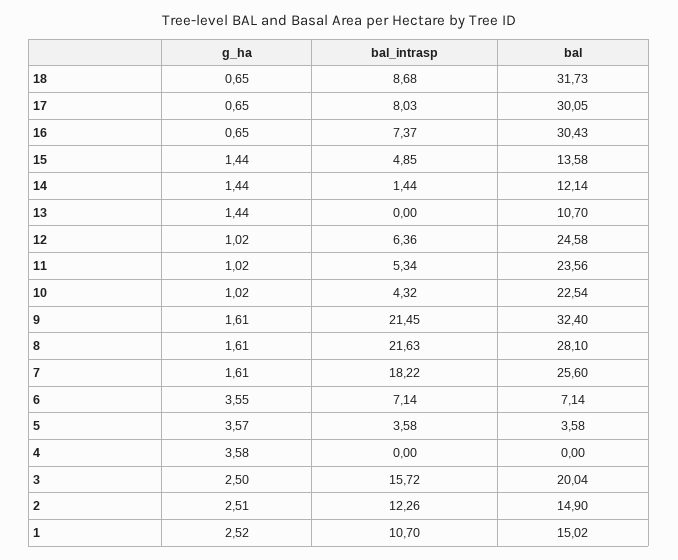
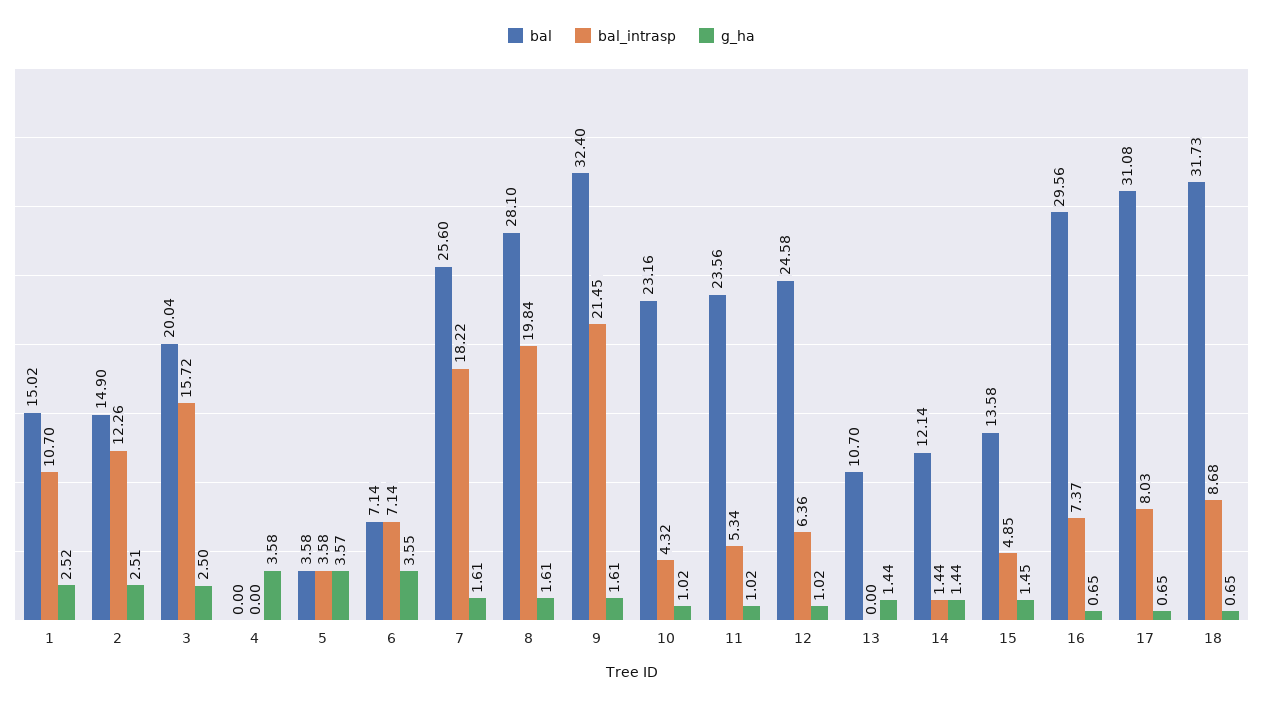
  {
    "g_ha": {
      "18": 0.65,
      "17": 0.65,
      "16": 0.65,
-     "15": 1.44,
+     "15": 1.45,
      "14": 1.44,
      "13": 1.44,
      "12": 1.02,
      "11": 1.02,
      "10": 1.02,
      "9": 1.61,
      "8": 1.61,
      "7": 1.61,
      "6": 3.55,
      "5": 3.57,
      "4": 3.58,
      "3": 2.5,
      "2": 2.51,
      "1": 2.52
    },
    "bal_intrasp": {
      "18": 8.68,
      "17": 8.03,
      "16": 7.37,
      "15": 4.85,
      "14": 1.44,
      "13": 0,
      "12": 6.36,
      "11": 5.34,
      "10": 4.32,
      "9": 21.45,
-     "8": 21.63,
+     "8": 19.84,
      "7": 18.22,
      "6": 7.14,
      "5": 3.58,
      "4": 0,
      "3": 15.72,
      "2": 12.26,
      "1": 10.7
    },
    "bal": {
      "18": 31.73,
-     "17": 30.05,
+     "17": 31.08,
-     "16": 30.43,
+     "16": 29.56,
      "15": 13.58,
      "14": 12.14,
      "13": 10.7,
      "12": 24.58,
      "11": 23.56,
-     "10": 22.54,
+     "10": 23.16,
      "9": 32.4,
      "8": 28.1,
      "7": 25.6,
      "6": 7.14,
      "5": 3.58,
      "4": 0,
      "3": 20.04,
      "2": 14.9,
      "1": 15.02
    }
  }

